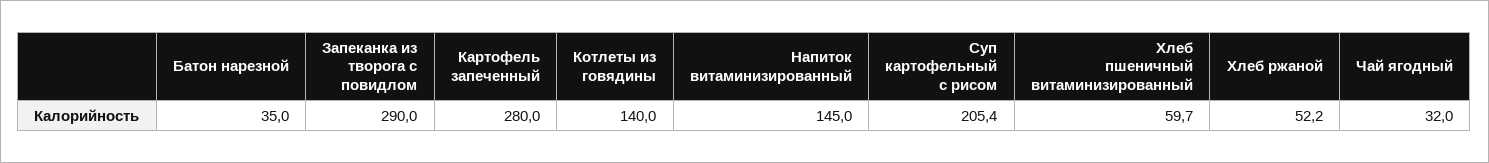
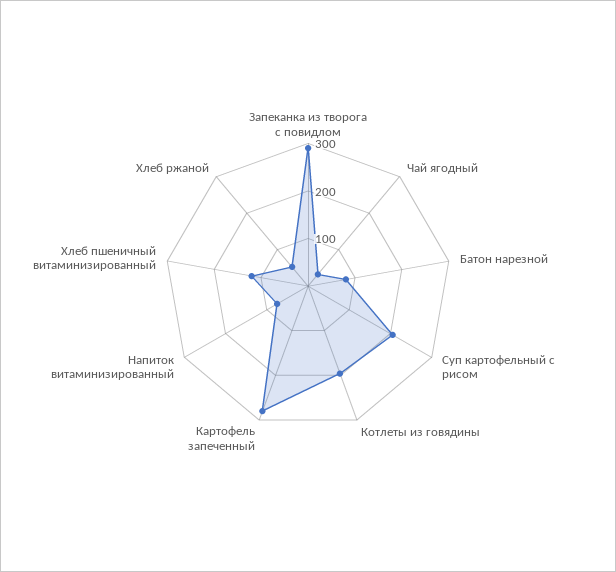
  {
-   "Батон нарезной": 35,
+   "Батон нарезной": 80,
    "Запеканка из творога с повидлом": 290,
    "Картофель запеченный": 280,
-   "Котлеты из говядины": 140,
+   "Котлеты из говядины": 200,
-   "Напиток витаминизированный": 145,
+   "Напиток витаминизированный": 80,
    "Суп картофельный с рисом": 205.4,
-   "Хлеб пшеничный витаминизированный": 59.7,
+   "Хлеб пшеничный витаминизированный": 120,
    "Хлеб ржаной": 52.2,
    "Чай ягодный": 32
  }

